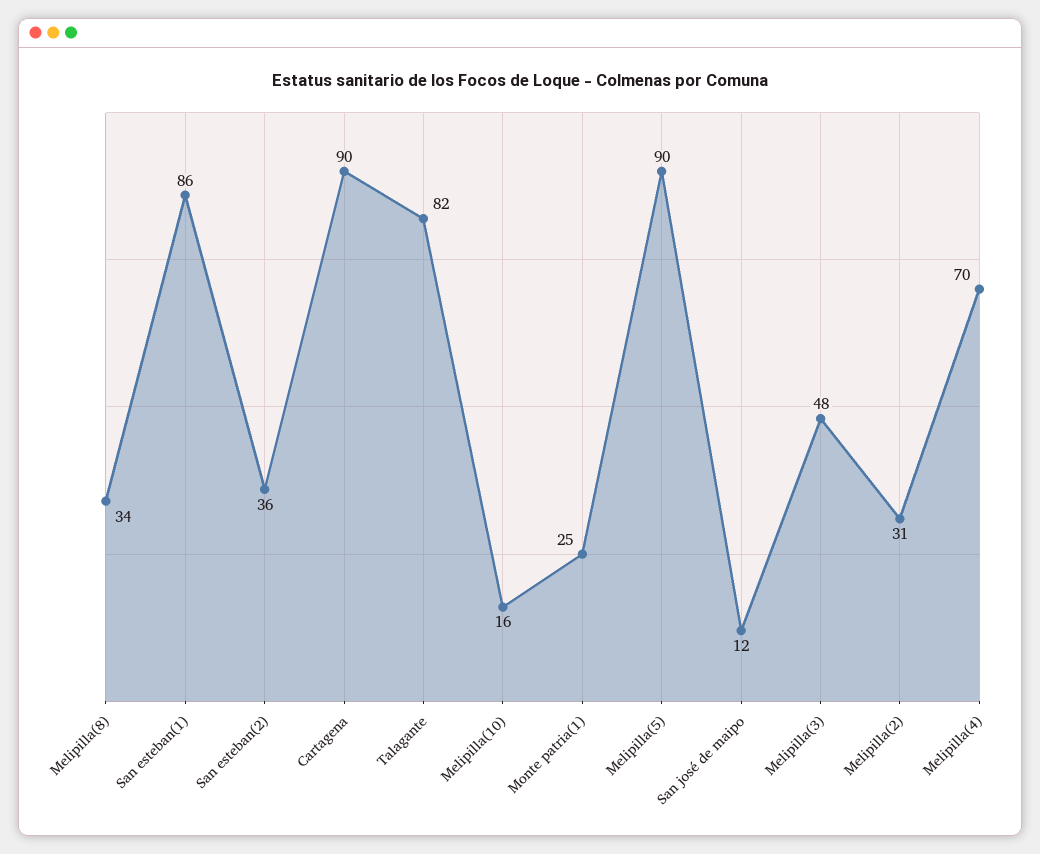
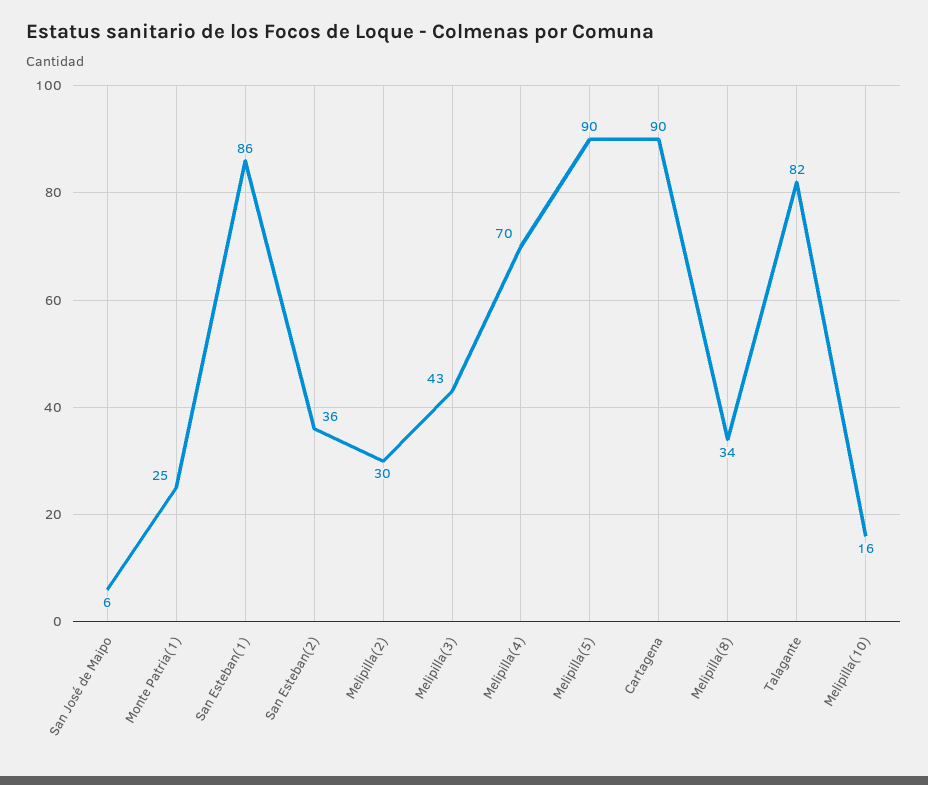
  {
    "Melipilla(8)": 34,
    "San esteban(1)": 86,
    "San esteban(2)": 36,
    "Cartagena": 90,
    "Talagante": 82,
    "Melipilla(10)": 16,
    "Monte patria(1)": 25,
    "Melipilla(5)": 90,
-   "San josé de maipo": 12,
+   "San josé de maipo": 6,
-   "Melipilla(3)": 48,
+   "Melipilla(3)": 43,
-   "Melipilla(2)": 31,
+   "Melipilla(2)": 30,
    "Melipilla(4)": 70
  }

